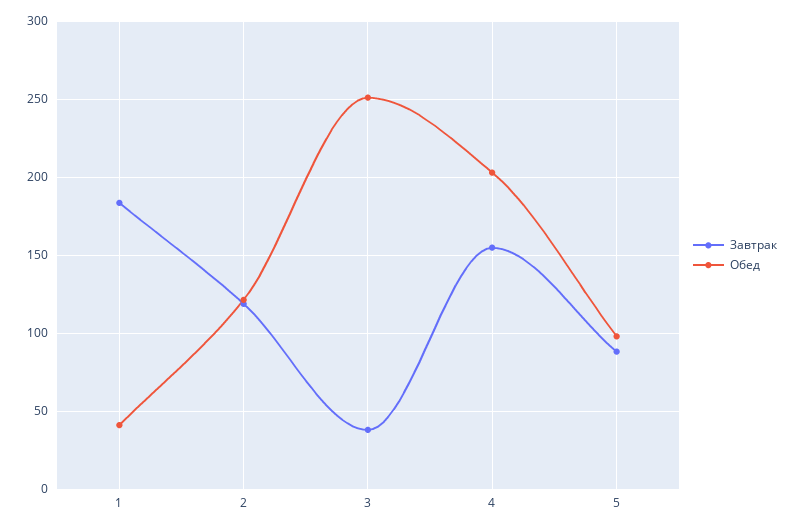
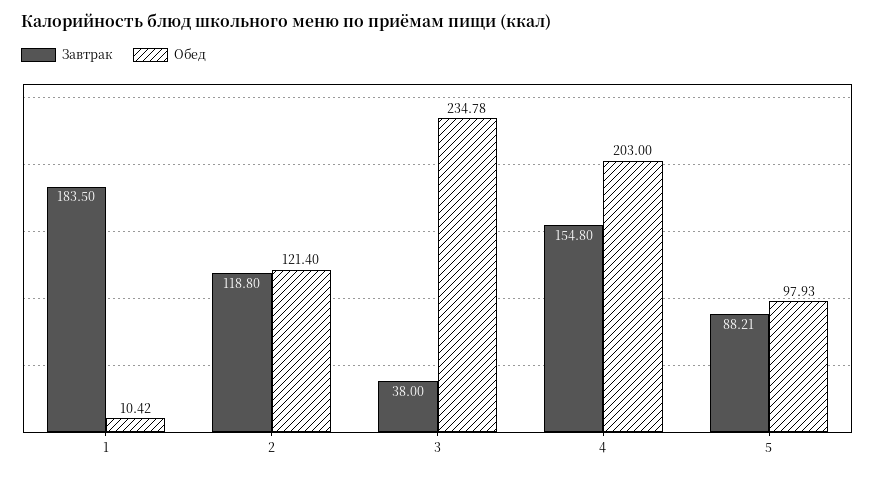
  {
    "Завтрак": {
      "1": 183.5,
      "2": 118.8,
      "3": 38,
      "4": 154.8,
      "5": 88.21
    },
    "Обед": {
-     "1": 40,
+     "1": 10.42,
      "2": 121.4,
-     "3": 250,
+     "3": 234.78,
      "4": 203,
      "5": 97.93
    }
  }

